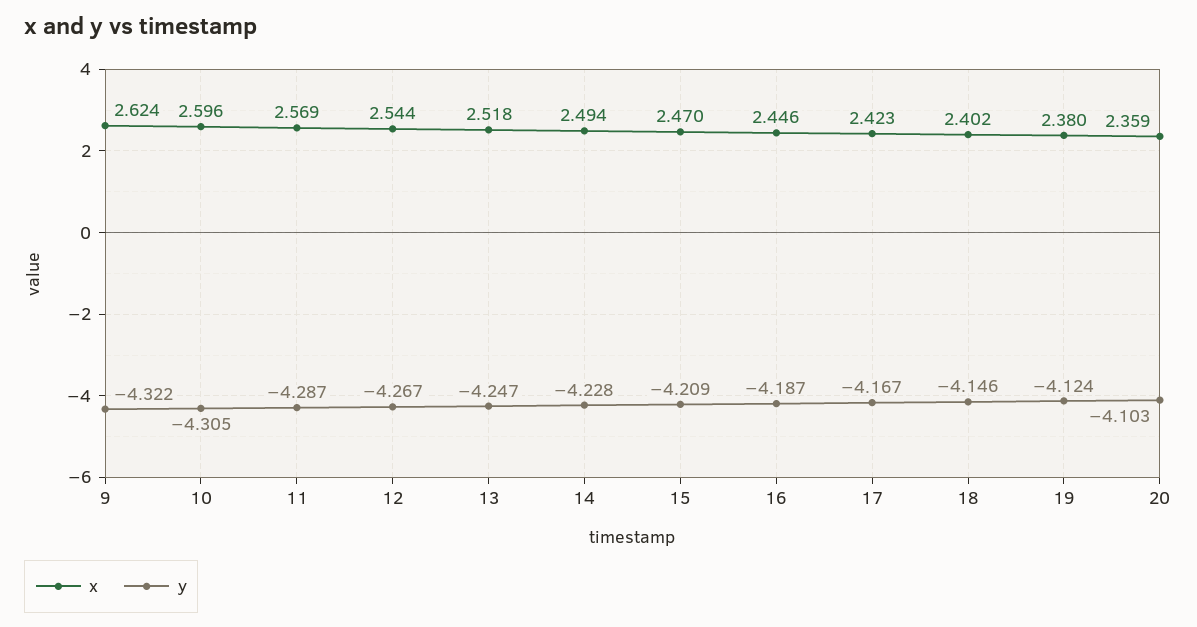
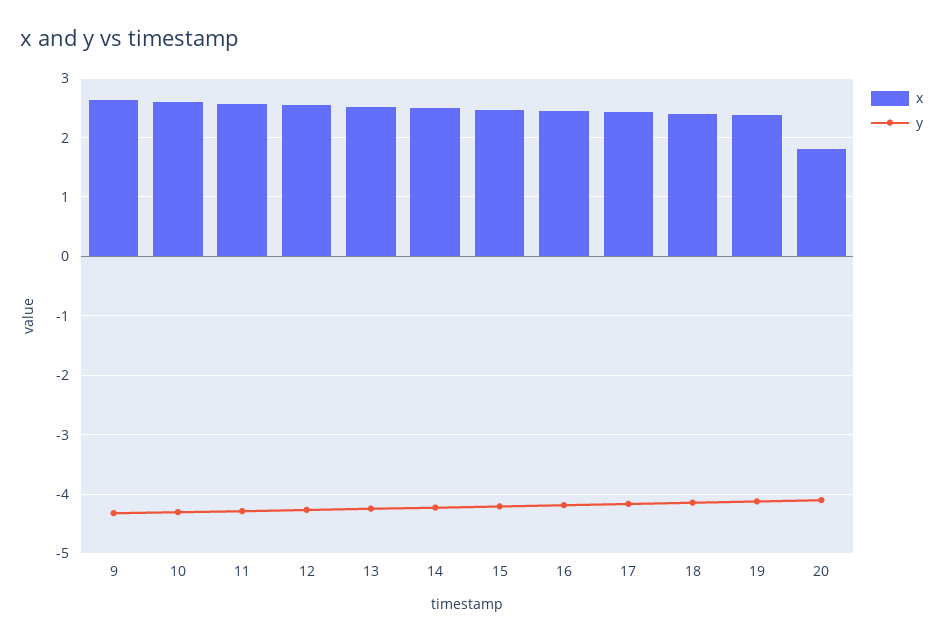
  {
    "x": {
      "9": 2.624,
      "10": 2.596,
      "11": 2.569,
      "12": 2.544,
      "13": 2.518,
      "14": 2.494,
      "15": 2.47,
      "16": 2.446,
      "17": 2.423,
      "18": 2.402,
      "19": 2.38,
-     "20": 2.359
+     "20": 1.8
    },
    "y": {
      "9": -4.322,
      "10": -4.305,
      "11": -4.287,
      "12": -4.267,
      "13": -4.247,
      "14": -4.228,
      "15": -4.209,
      "16": -4.187,
      "17": -4.167,
      "18": -4.146,
      "19": -4.124,
      "20": -4.103
    }
  }

